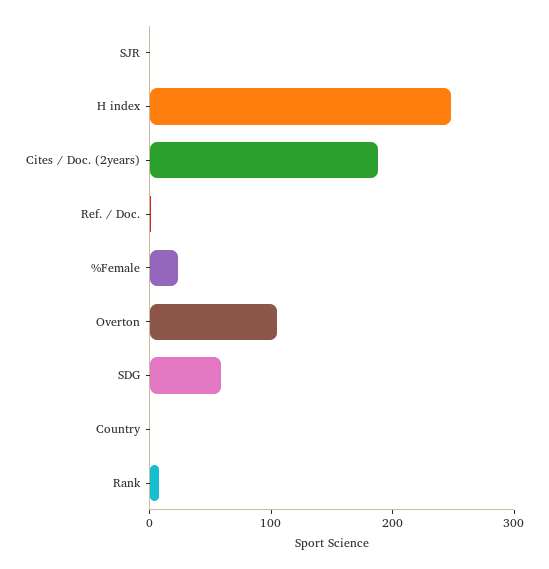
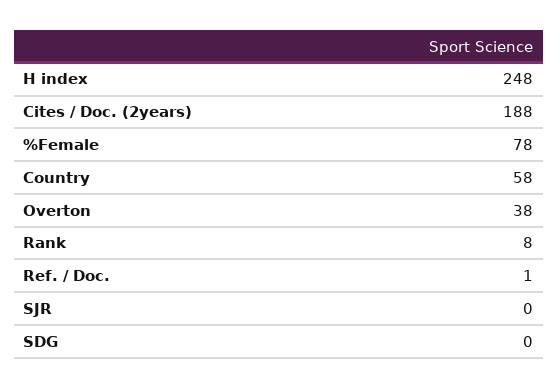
  {
    "SJR": 0,
    "H index": 248,
    "Cites / Doc. (2years)": 188,
    "Ref. / Doc.": 1,
-   "%Female": 20,
+   "%Female": 78,
-   "Overton": 100,
+   "Overton": 38,
-   "SDG": 60,
+   "SDG": 0,
-   "Country": 0,
+   "Country": 58,
    "Rank": 8
  }

